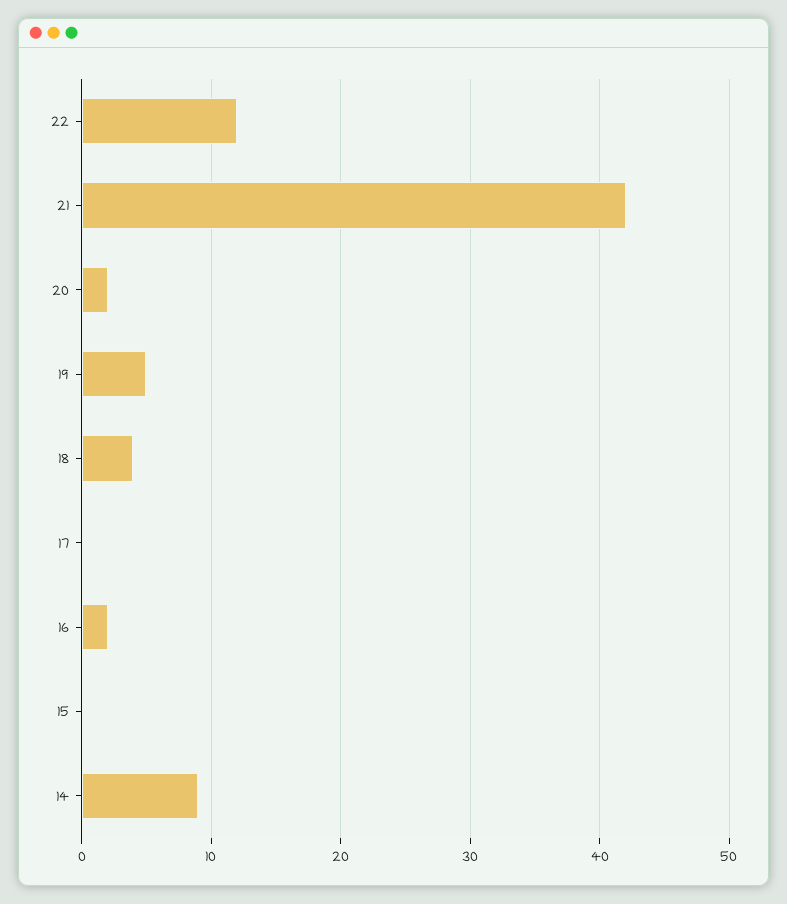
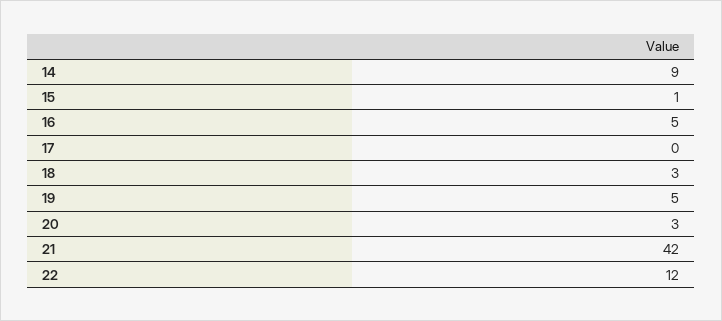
  {
    "22": 12,
    "21": 42,
-   "20": 2,
+   "20": 3,
    "19": 5,
-   "18": 4,
+   "18": 3,
    "17": 0,
-   "16": 2,
+   "16": 5,
-   "15": 0,
+   "15": 1,
    "14": 9
  }

